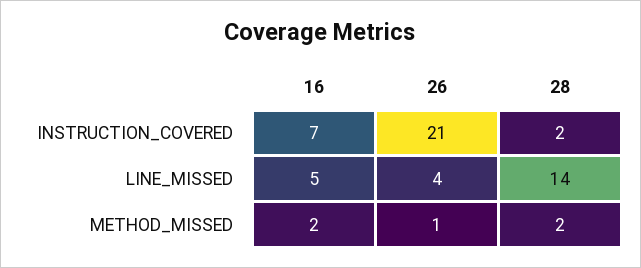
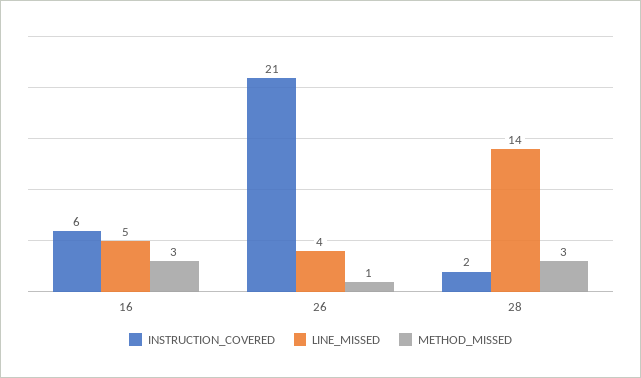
  {
    "INSTRUCTION_COVERED": {
-     "16": 7,
+     "16": 6,
      "26": 21,
      "28": 2
    },
    "LINE_MISSED": {
      "16": 5,
      "26": 4,
      "28": 14
    },
    "METHOD_MISSED": {
-     "16": 2,
+     "16": 3,
      "26": 1,
-     "28": 2
+     "28": 3
    }
  }

